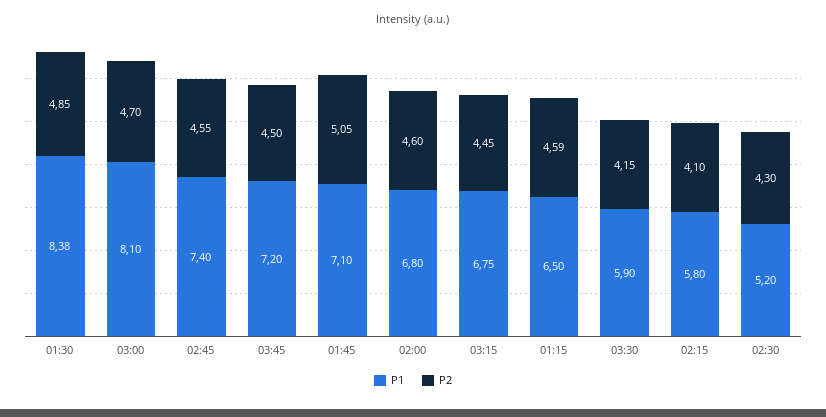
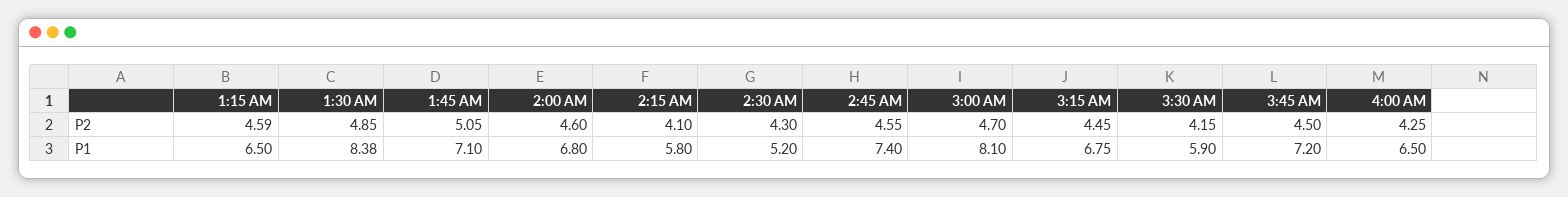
  {
    "P1": {
      "01:30": 8.38,
      "03:00": 8.1,
      "02:45": 7.4,
      "03:45": 7.2,
      "01:45": 7.1,
      "02:00": 6.8,
      "03:15": 6.75,
      "01:15": 6.5,
      "03:30": 5.9,
      "02:15": 5.8,
-     "02:30": 5.2
+     "02:30": 5.2,
+     "4:00 AM": 6.5
    },
    "P2": {
      "01:30": 4.85,
      "03:00": 4.7,
      "02:45": 4.55,
      "03:45": 4.5,
      "01:45": 5.05,
      "02:00": 4.6,
      "03:15": 4.45,
      "01:15": 4.59,
      "03:30": 4.15,
      "02:15": 4.1,
-     "02:30": 4.3
+     "02:30": 4.3,
+     "4:00 AM": 4.25
    }
  }

